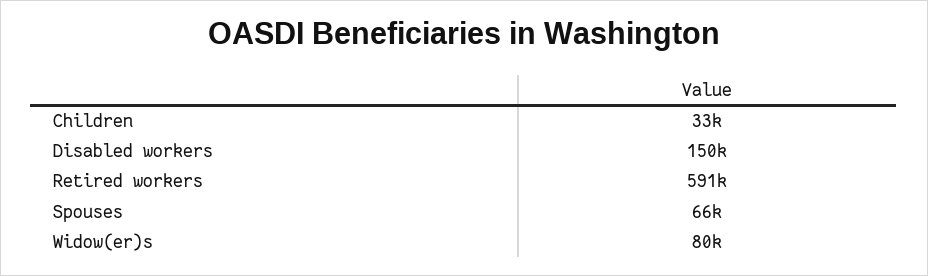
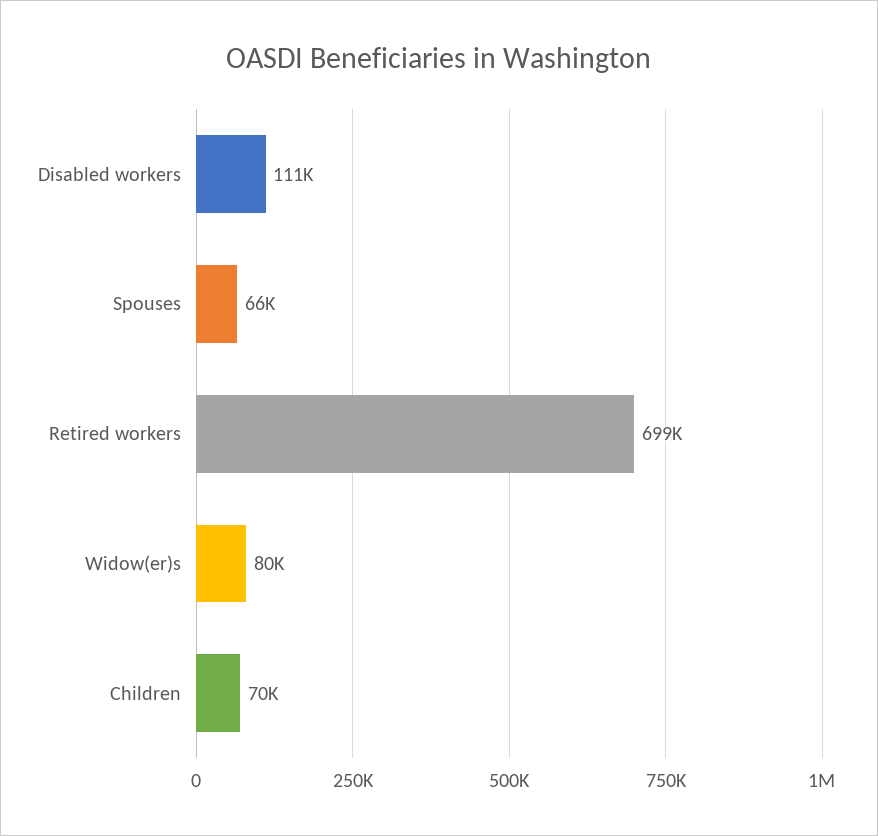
  {
-   "Children": 33000,
+   "Children": 70000,
-   "Disabled workers": 150000,
+   "Disabled workers": 111000,
-   "Retired workers": 591000,
+   "Retired workers": 699000,
    "Spouses": 66000,
    "Widow(er)s": 80000
  }

